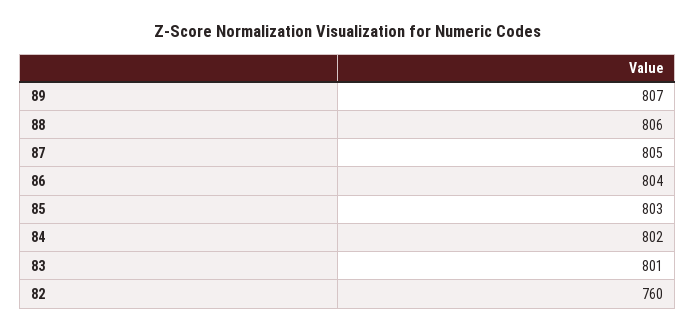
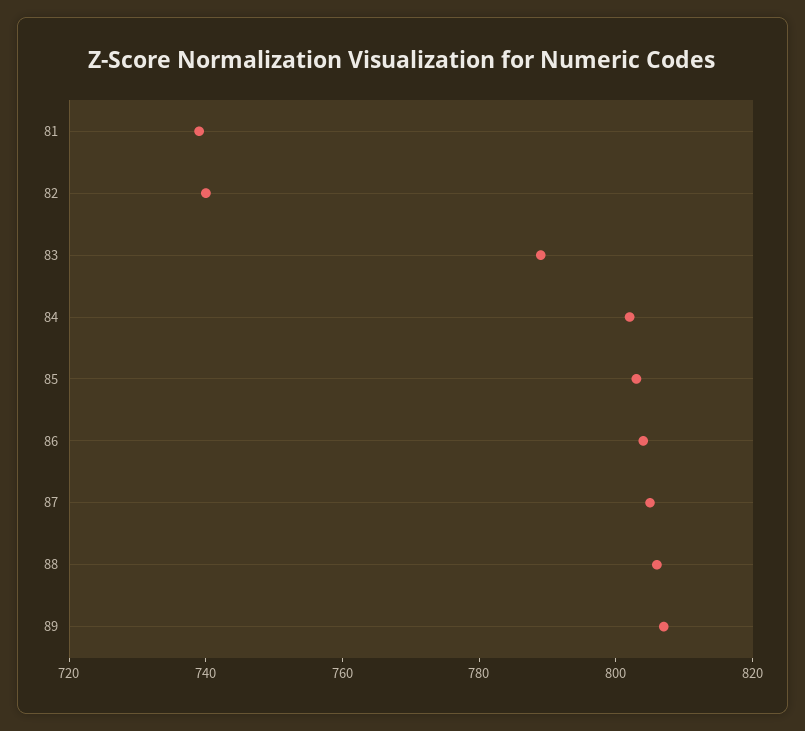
  {
    "89": 807,
    "88": 806,
    "87": 805,
    "86": 804,
    "85": 803,
    "84": 802,
-   "83": 801,
+   "83": 790,
-   "82": 760
+   "82": 740,
+   "81": 740
  }

